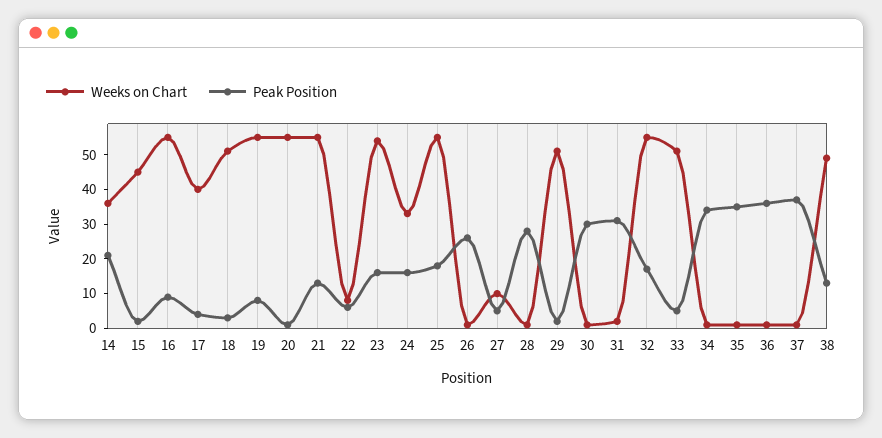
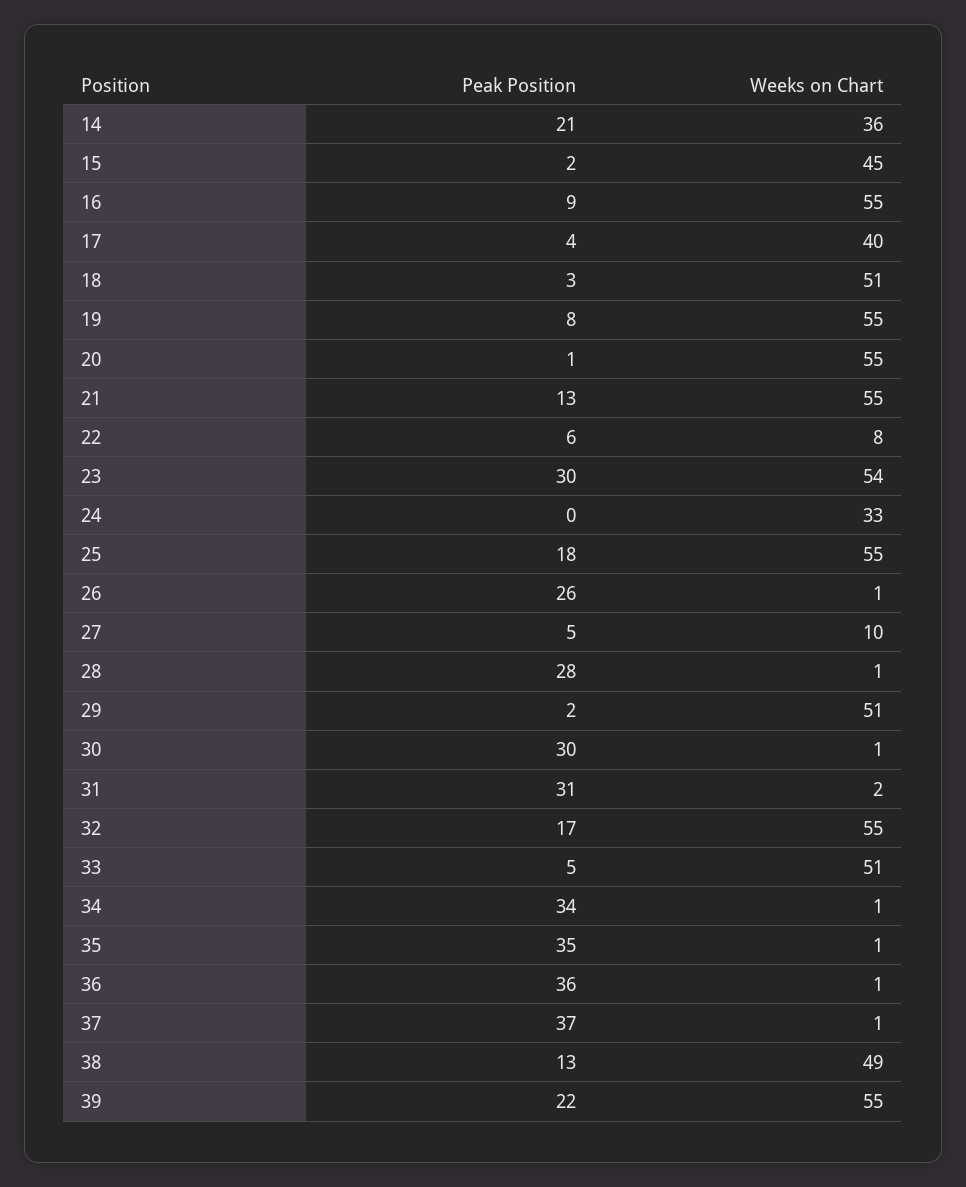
  {
    "Weeks on Chart": {
      "14": 36,
      "15": 45,
      "16": 55,
      "17": 40,
      "18": 51,
      "19": 55,
      "20": 55,
      "21": 55,
      "22": 8,
      "23": 54,
      "24": 33,
      "25": 55,
      "26": 1,
      "27": 10,
      "28": 1,
      "29": 51,
      "30": 1,
      "31": 2,
      "32": 55,
      "33": 51,
      "34": 1,
      "35": 1,
      "36": 1,
      "37": 1,
-     "38": 49
+     "38": 49,
+     "39": 55
    },
    "Peak Position": {
      "14": 21,
      "15": 2,
      "16": 9,
      "17": 4,
      "18": 3,
      "19": 8,
      "20": 1,
      "21": 13,
      "22": 6,
-     "23": 15,
+     "23": 30,
-     "24": 15,
+     "24": 0,
      "25": 18,
      "26": 26,
      "27": 5,
      "28": 28,
      "29": 2,
      "30": 30,
      "31": 31,
      "32": 17,
      "33": 5,
      "34": 34,
      "35": 35,
      "36": 36,
      "37": 37,
-     "38": 13
+     "38": 13,
+     "39": 22
    }
  }

